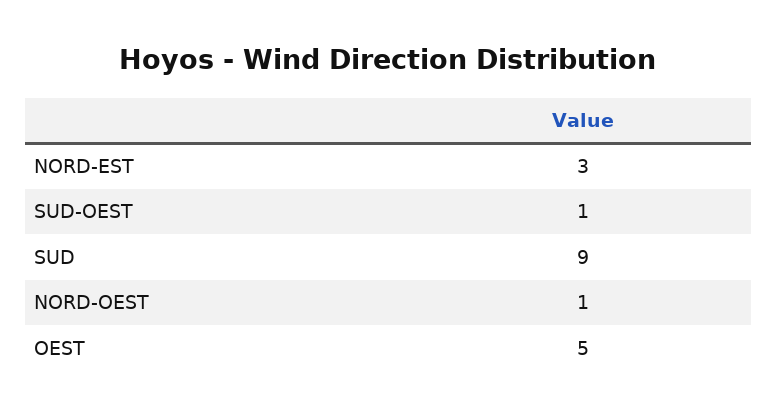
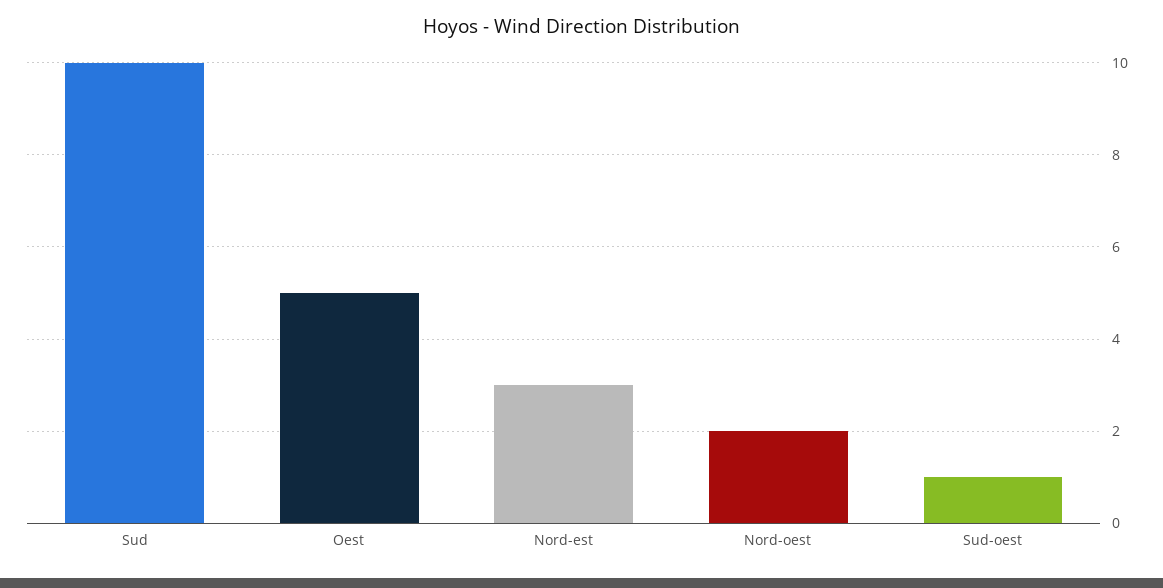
  {
    "NORD-EST": 3,
    "SUD-OEST": 1,
-   "SUD": 9,
+   "SUD": 10,
-   "NORD-OEST": 1,
+   "NORD-OEST": 2,
    "OEST": 5
  }

